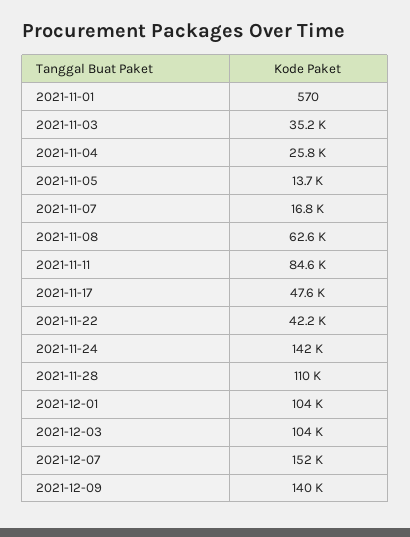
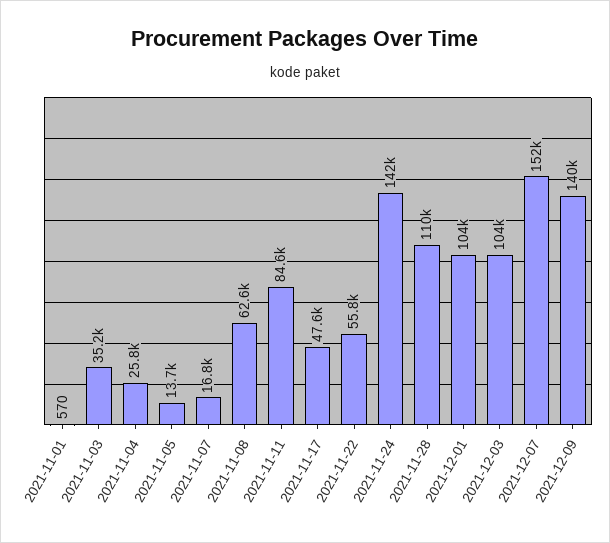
  {
    "2021-11-01": 570,
    "2021-11-03": 35200,
    "2021-11-04": 25800,
    "2021-11-05": 13700,
    "2021-11-07": 16800,
    "2021-11-08": 62600,
    "2021-11-11": 84600,
    "2021-11-17": 47600,
-   "2021-11-22": 42200,
+   "2021-11-22": 55800,
    "2021-11-24": 142000,
    "2021-11-28": 110000,
    "2021-12-01": 104000,
    "2021-12-03": 104000,
    "2021-12-07": 152000,
    "2021-12-09": 140000
  }

